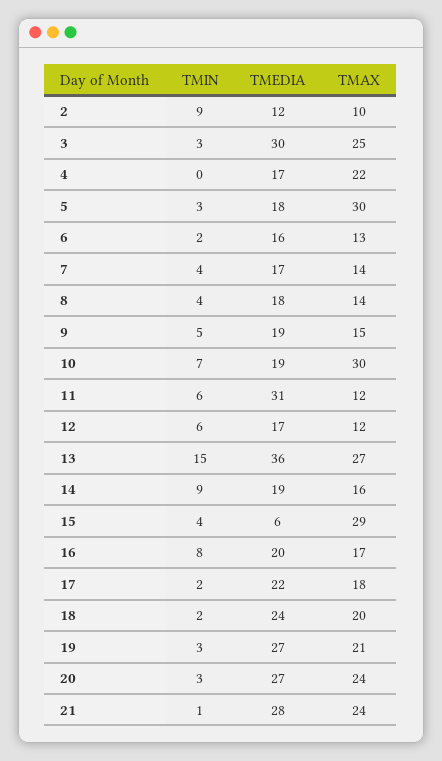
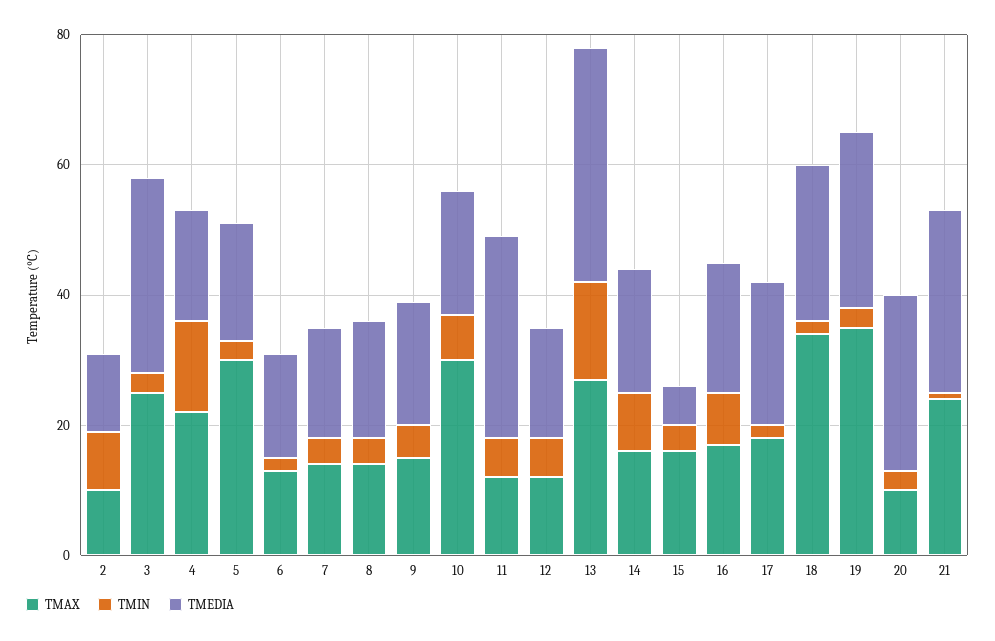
  {
    "TMIN": {
      "2": 9,
      "3": 3,
-     "4": 0,
+     "4": 15,
      "5": 3,
      "6": 2,
      "7": 4,
      "8": 4,
      "9": 5,
      "10": 7,
      "11": 6,
      "12": 6,
      "13": 15,
      "14": 9,
      "15": 4,
      "16": 8,
      "17": 2,
      "18": 2,
      "19": 3,
      "20": 3,
      "21": 1
    },
    "TMEDIA": {
      "2": 12,
      "3": 30,
      "4": 17,
      "5": 18,
      "6": 16,
      "7": 17,
      "8": 18,
      "9": 19,
      "10": 19,
      "11": 31,
      "12": 17,
      "13": 36,
      "14": 19,
      "15": 6,
      "16": 20,
      "17": 22,
      "18": 24,
      "19": 27,
      "20": 27,
      "21": 28
    },
    "TMAX": {
      "2": 10,
      "3": 25,
      "4": 22,
      "5": 30,
      "6": 13,
      "7": 14,
      "8": 14,
      "9": 15,
      "10": 30,
      "11": 12,
      "12": 12,
      "13": 27,
      "14": 16,
-     "15": 29,
+     "15": 15,
      "16": 17,
      "17": 18,
-     "18": 20,
+     "18": 35,
-     "19": 21,
+     "19": 35,
-     "20": 24,
+     "20": 10,
      "21": 24
    }
  }

